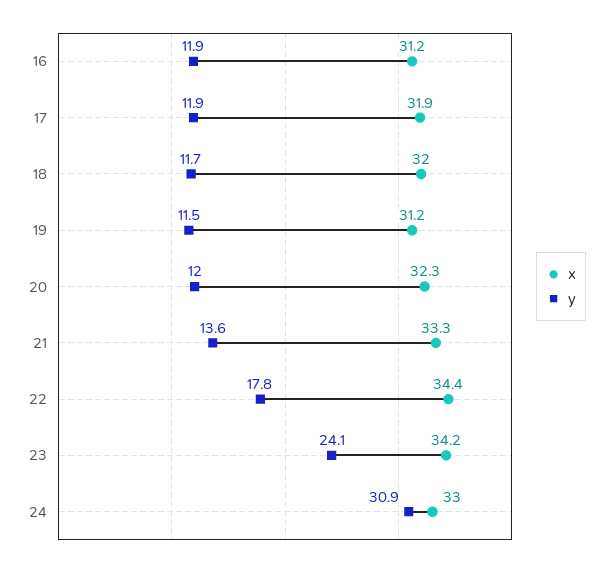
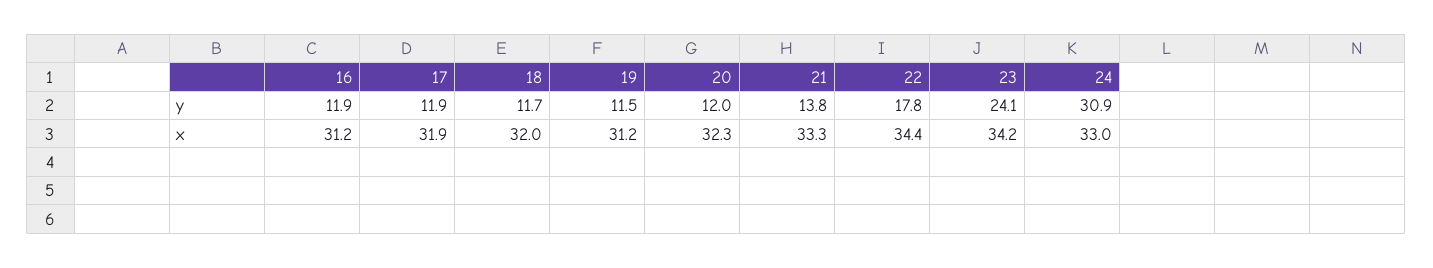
  {
    "x": {
      "16": 31.2,
      "17": 31.9,
      "18": 32,
      "19": 31.2,
      "20": 32.3,
      "21": 33.3,
      "22": 34.4,
      "23": 34.2,
      "24": 33
    },
    "y": {
      "16": 11.9,
      "17": 11.9,
      "18": 11.7,
      "19": 11.5,
      "20": 12,
-     "21": 13.6,
+     "21": 13.8,
      "22": 17.8,
      "23": 24.1,
      "24": 30.9
    }
  }

